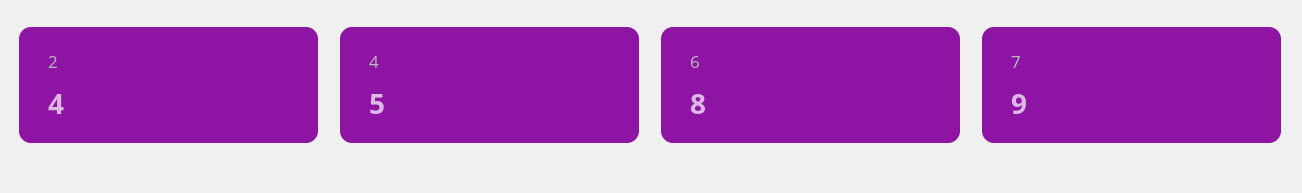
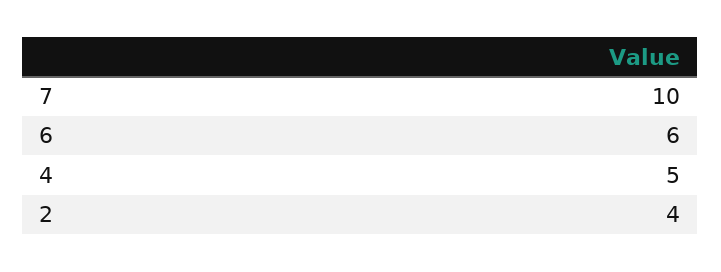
  {
    "2": 4,
    "4": 5,
-   "6": 8,
+   "6": 6,
-   "7": 9
+   "7": 10
  }

